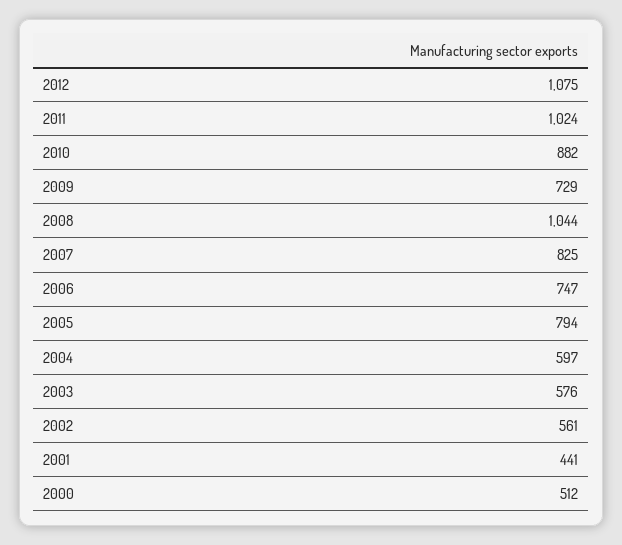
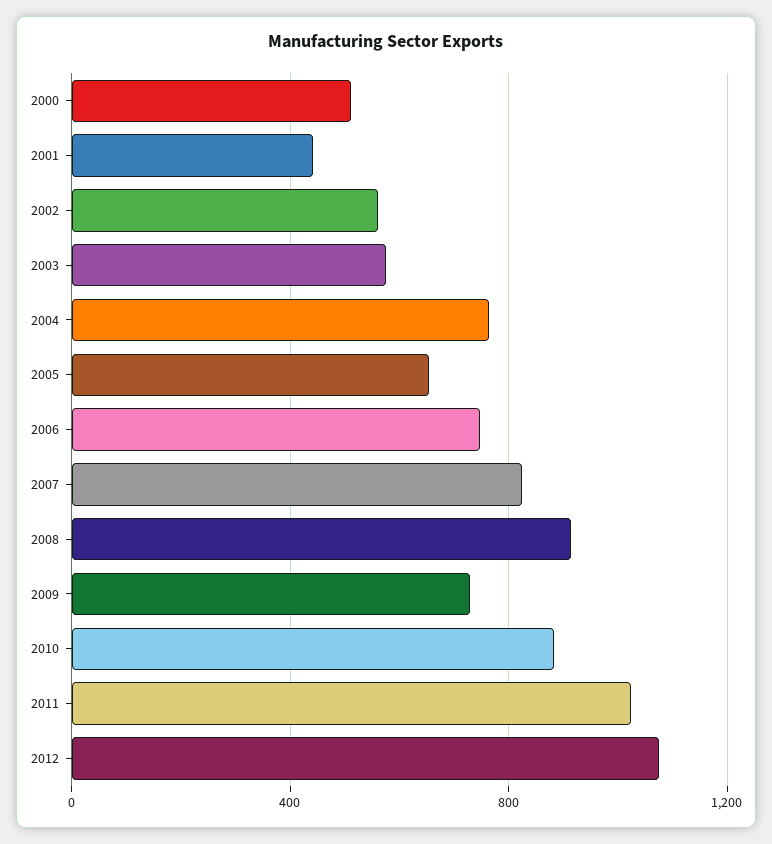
  {
    "2012": 1075,
    "2011": 1024,
    "2010": 882,
    "2009": 729,
-   "2008": 1044,
+   "2008": 900,
    "2007": 825,
    "2006": 747,
-   "2005": 794,
+   "2005": 650,
-   "2004": 597,
+   "2004": 750,
    "2003": 576,
    "2002": 561,
    "2001": 441,
    "2000": 512
  }

